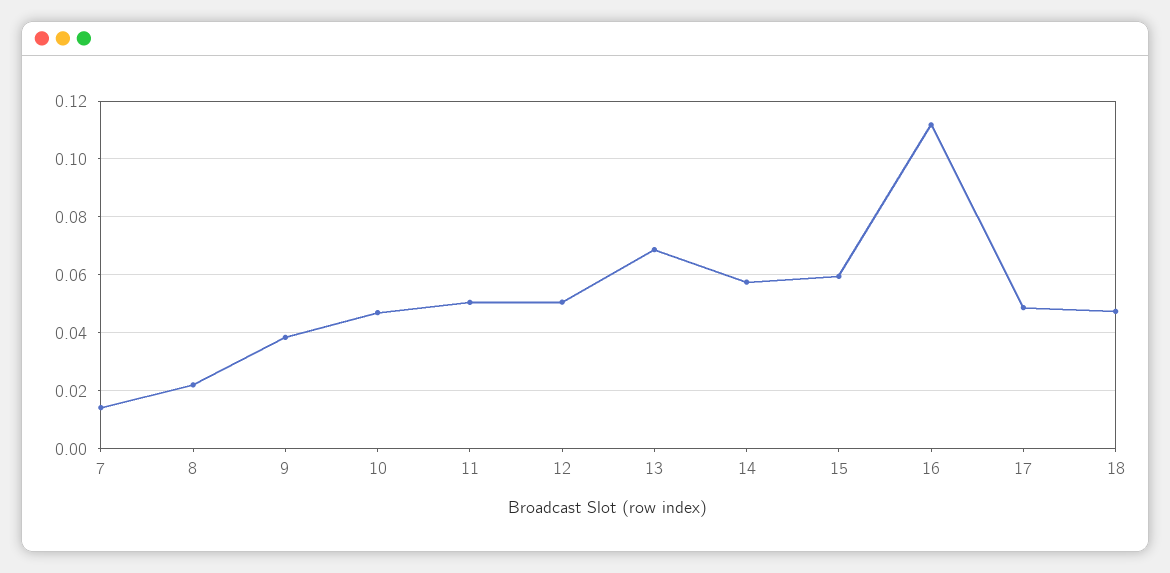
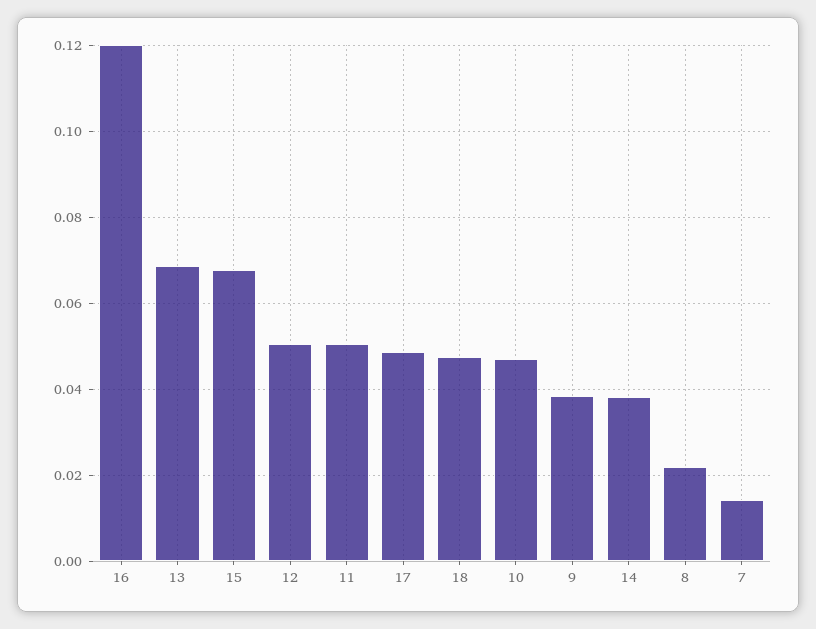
  {
    "7": 0.014,
    "8": 0.022,
    "9": 0.038,
    "10": 0.048,
    "11": 0.05,
    "12": 0.05,
    "13": 0.068,
-   "14": 0.0575,
+   "14": 0.038,
-   "15": 0.06,
+   "15": 0.068,
-   "16": 0.1125,
+   "16": 0.12,
    "17": 0.048,
    "18": 0.048
  }

